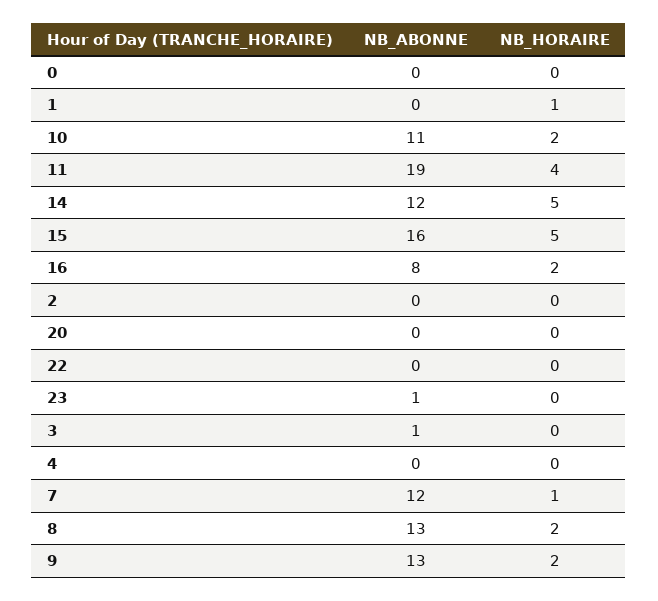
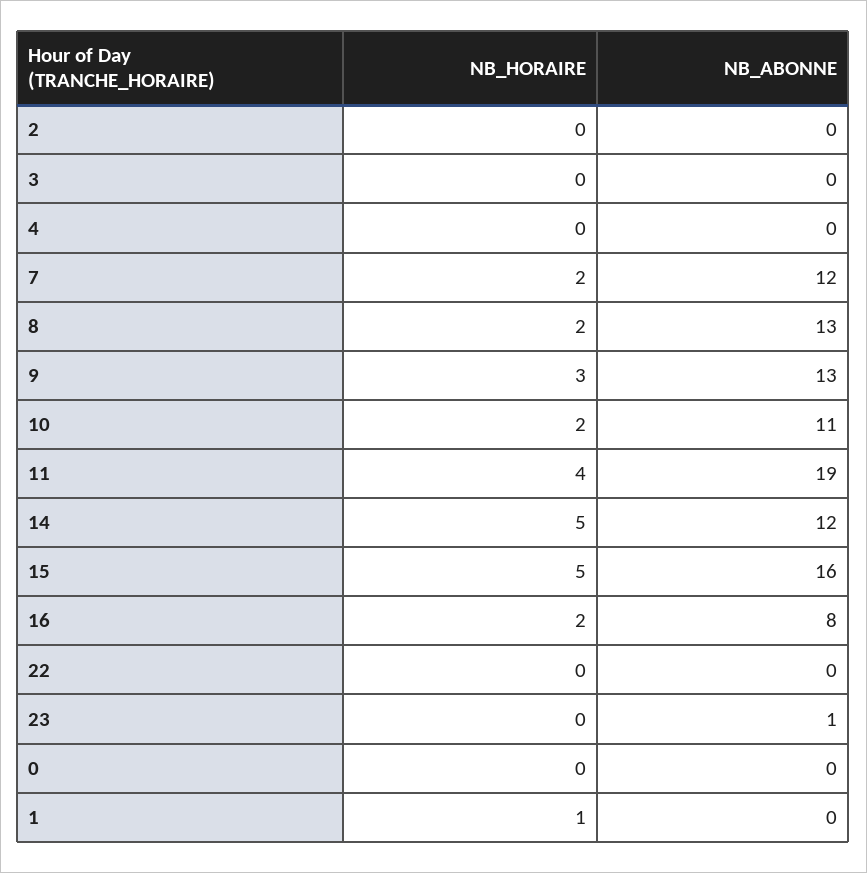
  {
    "NB_ABONNE": {
      "0": 0,
      "1": 0,
      "10": 11,
      "11": 19,
      "14": 12,
      "15": 16,
      "16": 8,
      "2": 0,
-     "20": 0,
      "22": 0,
      "23": 1,
-     "3": 1,
+     "3": 0,
      "4": 0,
      "7": 12,
      "8": 13,
      "9": 13
    },
    "NB_HORAIRE": {
      "0": 0,
      "1": 1,
      "10": 2,
      "11": 4,
      "14": 5,
      "15": 5,
      "16": 2,
      "2": 0,
-     "20": 0,
      "22": 0,
      "23": 0,
      "3": 0,
      "4": 0,
-     "7": 1,
+     "7": 2,
      "8": 2,
-     "9": 2
+     "9": 3
    }
  }

